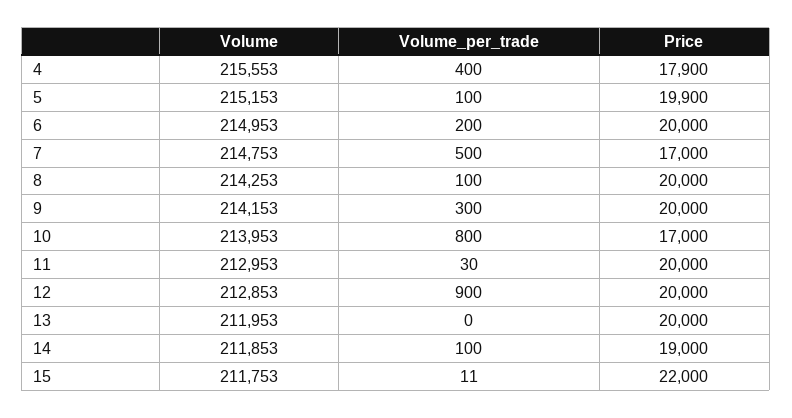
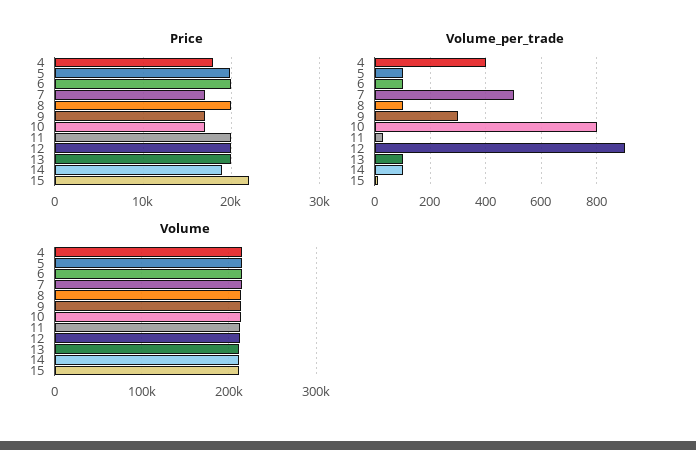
  {
    "Volume": {
      "4": 215553,
      "5": 215153,
      "6": 214953,
      "7": 214753,
      "8": 214253,
      "9": 214153,
      "10": 213953,
      "11": 212953,
      "12": 212853,
      "13": 211953,
      "14": 211853,
      "15": 211753
    },
    "Volume_per_trade": {
      "4": 400,
      "5": 100,
-     "6": 200,
+     "6": 100,
      "7": 500,
      "8": 100,
      "9": 300,
      "10": 800,
      "11": 30,
      "12": 900,
-     "13": 0,
+     "13": 100,
      "14": 100,
      "15": 11
    },
    "Price": {
      "4": 17900,
      "5": 19900,
      "6": 20000,
      "7": 17000,
      "8": 20000,
-     "9": 20000,
+     "9": 17000,
      "10": 17000,
      "11": 20000,
      "12": 20000,
      "13": 20000,
      "14": 19000,
      "15": 22000
    }
  }

